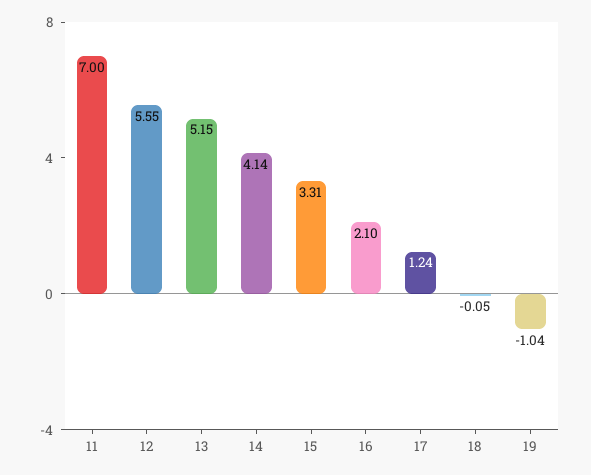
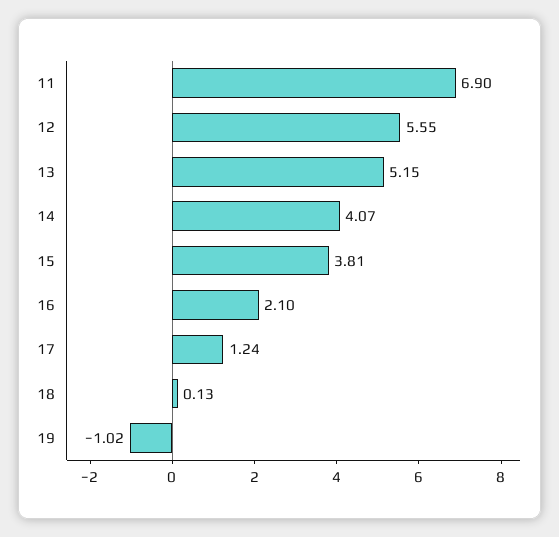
  {
-   "11": 7,
+   "11": 6.9,
    "12": 5.55,
    "13": 5.15,
-   "14": 4.14,
+   "14": 4.07,
-   "15": 3.31,
+   "15": 3.81,
    "16": 2.1,
    "17": 1.24,
-   "18": -0.05,
+   "18": 0.13,
-   "19": -1.04
+   "19": -1.02
  }

